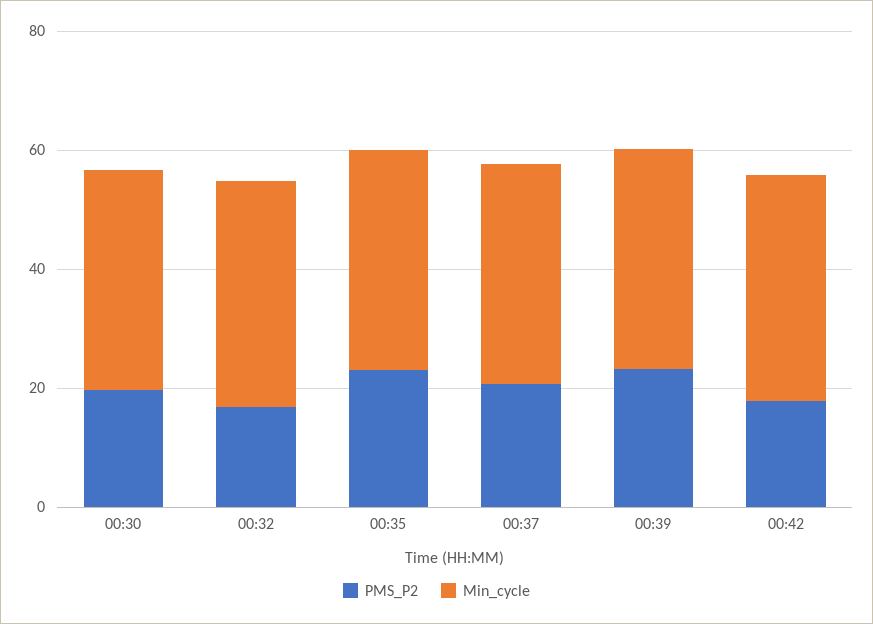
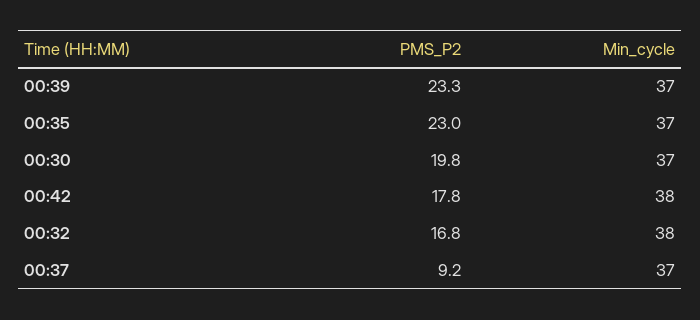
  {
    "PMS_P2": {
      "00:30": 19.8,
      "00:32": 16.8,
      "00:35": 23,
-     "00:37": 20,
+     "00:37": 9.2,
      "00:39": 23.3,
      "00:42": 17.8
    },
    "Min_cycle": {
      "00:30": 37,
      "00:32": 38,
      "00:35": 37,
      "00:37": 37,
      "00:39": 37,
      "00:42": 38
    }
  }

